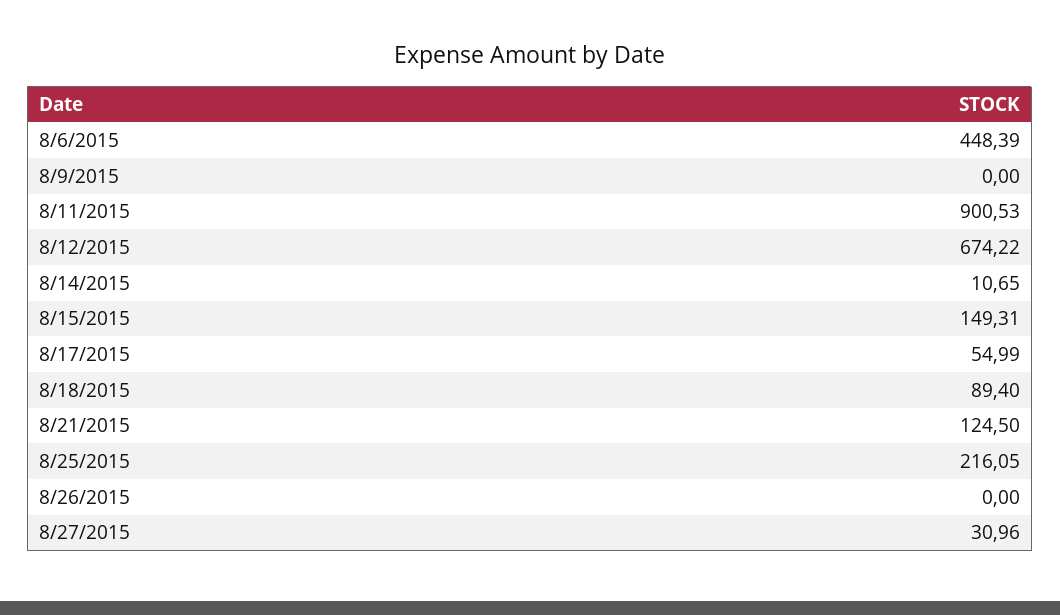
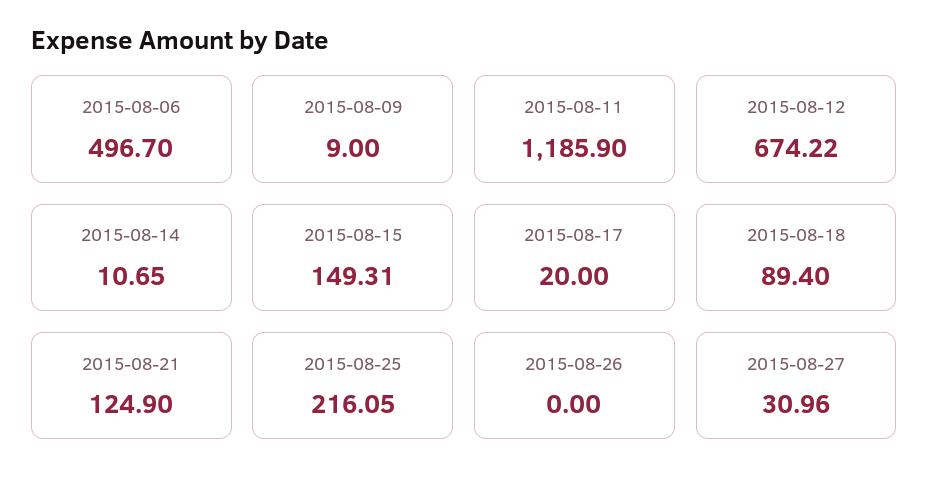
  {
-   "8/6/2015": 448.39,
+   "8/6/2015": 496.7,
-   "8/9/2015": 0,
+   "8/9/2015": 9,
-   "8/11/2015": 900.53,
+   "8/11/2015": 1185.9,
    "8/12/2015": 674.22,
    "8/14/2015": 10.65,
    "8/15/2015": 149.31,
-   "8/17/2015": 54.99,
+   "8/17/2015": 20,
    "8/18/2015": 89.4,
-   "8/21/2015": 124.5,
+   "8/21/2015": 124.9,
    "8/25/2015": 216.05,
    "8/26/2015": 0,
    "8/27/2015": 30.96
  }

